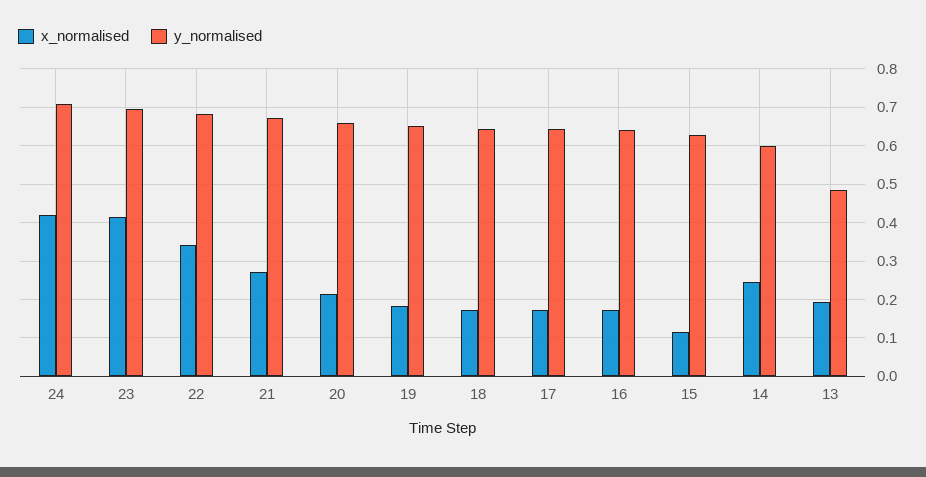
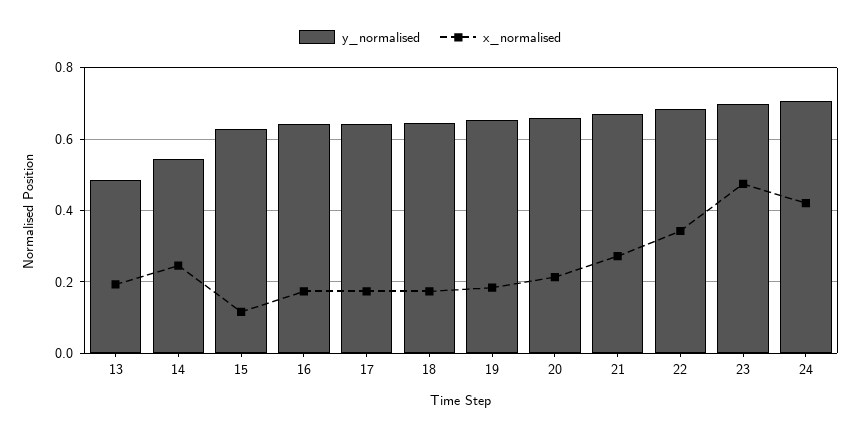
  {
    "x_normalised": {
      "24": 0.42,
-     "23": 0.42,
+     "23": 0.48,
      "22": 0.34,
      "21": 0.28,
      "20": 0.22,
      "19": 0.18,
      "18": 0.18,
      "17": 0.18,
      "16": 0.18,
      "15": 0.12,
      "14": 0.24,
      "13": 0.2
    },
    "y_normalised": {
      "24": 0.7,
      "23": 0.7,
      "22": 0.68,
      "21": 0.68,
      "20": 0.66,
      "19": 0.66,
      "18": 0.64,
      "17": 0.64,
      "16": 0.64,
      "15": 0.62,
-     "14": 0.6,
+     "14": 0.54,
      "13": 0.48
    }
  }

